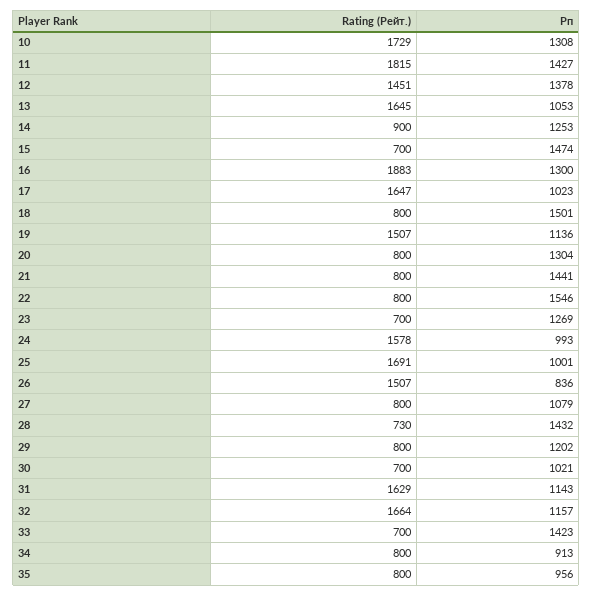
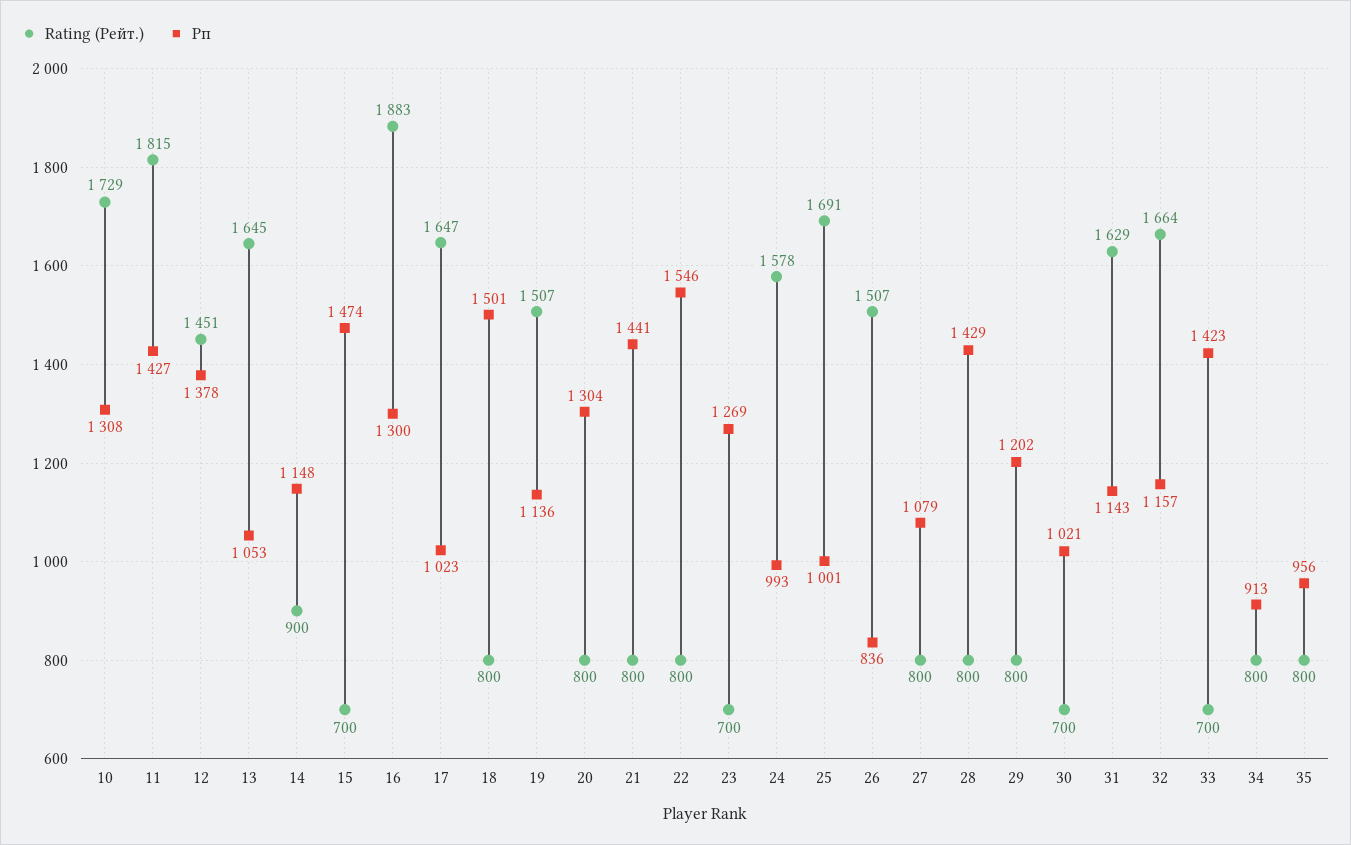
  {
    "Rating (Рейт.)": {
      "10": 1729,
      "11": 1815,
      "12": 1451,
      "13": 1645,
      "14": 900,
      "15": 700,
      "16": 1883,
      "17": 1647,
      "18": 800,
      "19": 1507,
      "20": 800,
      "21": 800,
      "22": 800,
      "23": 700,
      "24": 1578,
      "25": 1691,
      "26": 1507,
      "27": 800,
-     "28": 730,
+     "28": 800,
      "29": 800,
      "30": 700,
      "31": 1629,
      "32": 1664,
      "33": 700,
      "34": 800,
      "35": 800
    },
    "Рп": {
      "10": 1308,
      "11": 1427,
      "12": 1378,
      "13": 1053,
-     "14": 1253,
+     "14": 1148,
      "15": 1474,
      "16": 1300,
      "17": 1023,
      "18": 1501,
      "19": 1136,
      "20": 1304,
      "21": 1441,
      "22": 1546,
      "23": 1269,
      "24": 993,
      "25": 1001,
      "26": 836,
      "27": 1079,
-     "28": 1432,
+     "28": 1429,
      "29": 1202,
      "30": 1021,
      "31": 1143,
      "32": 1157,
      "33": 1423,
      "34": 913,
      "35": 956
    }
  }

